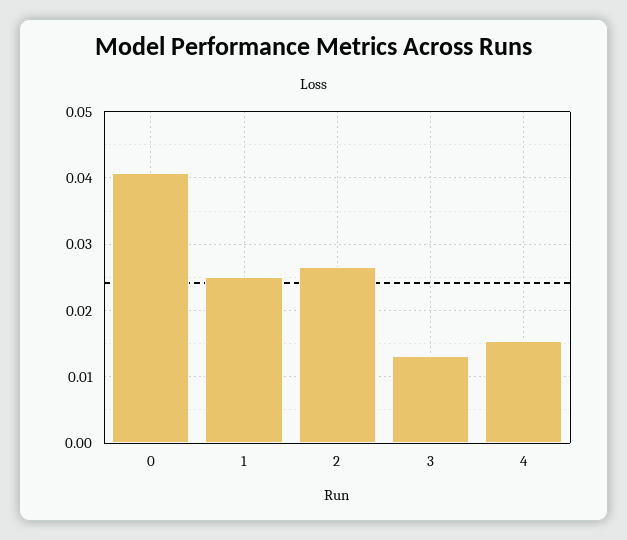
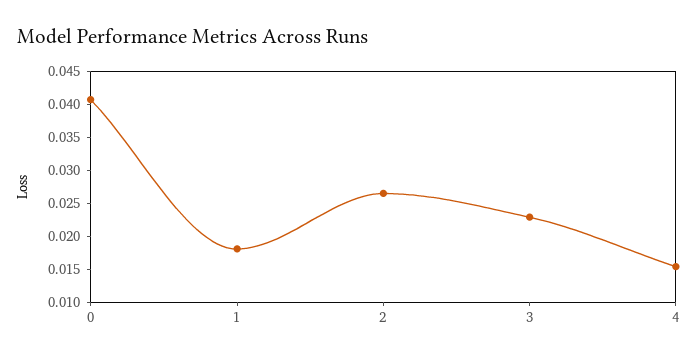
  {
    "0": 0.041,
-   "1": 0.025,
+   "1": 0.0175,
    "2": 0.027,
-   "3": 0.013,
+   "3": 0.0225,
    "4": 0.015
  }

